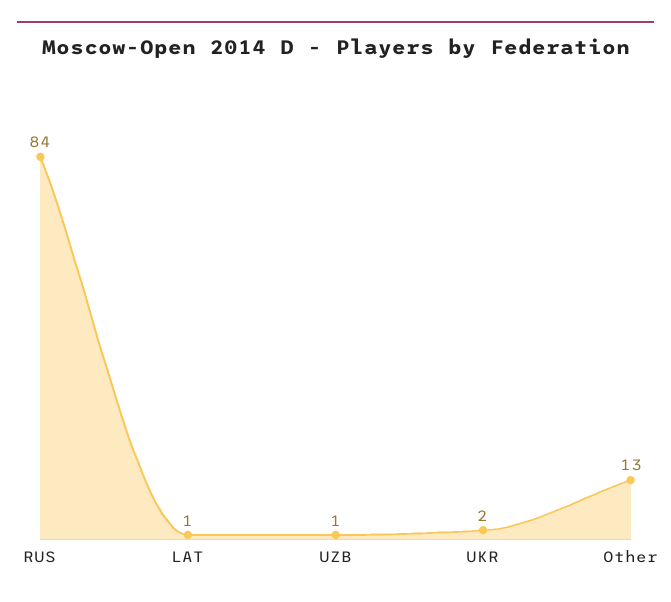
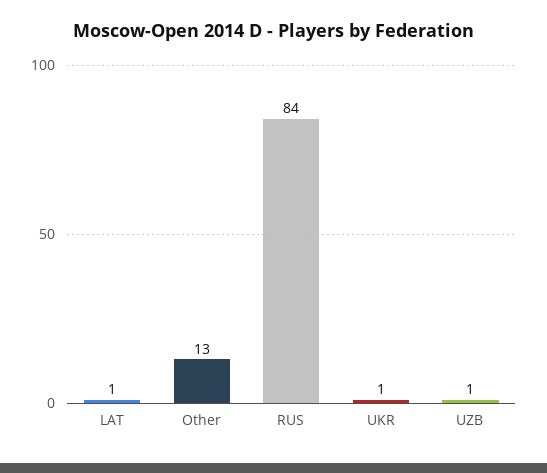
  {
    "RUS": 84,
    "LAT": 1,
    "UZB": 1,
-   "UKR": 2,
+   "UKR": 1,
    "Other": 13
  }

